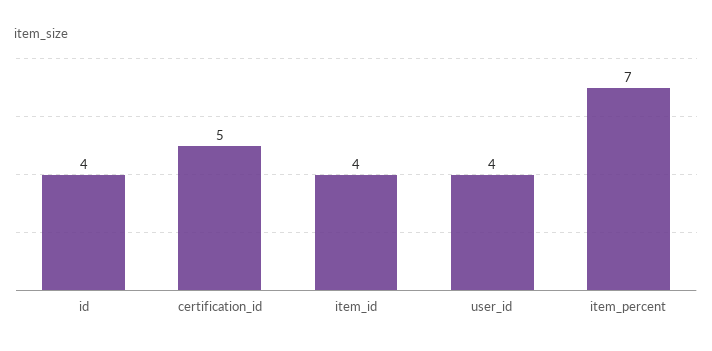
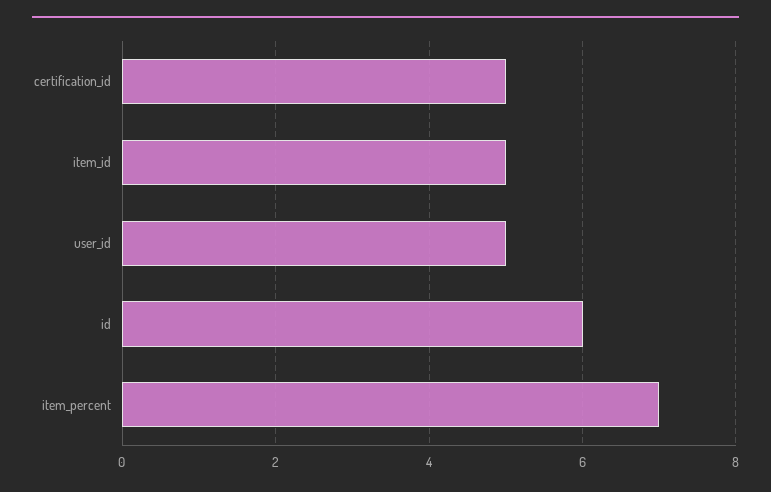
  {
-   "id": 4,
+   "id": 6,
    "certification_id": 5,
-   "item_id": 4,
+   "item_id": 5,
-   "user_id": 4,
+   "user_id": 5,
    "item_percent": 7
  }

